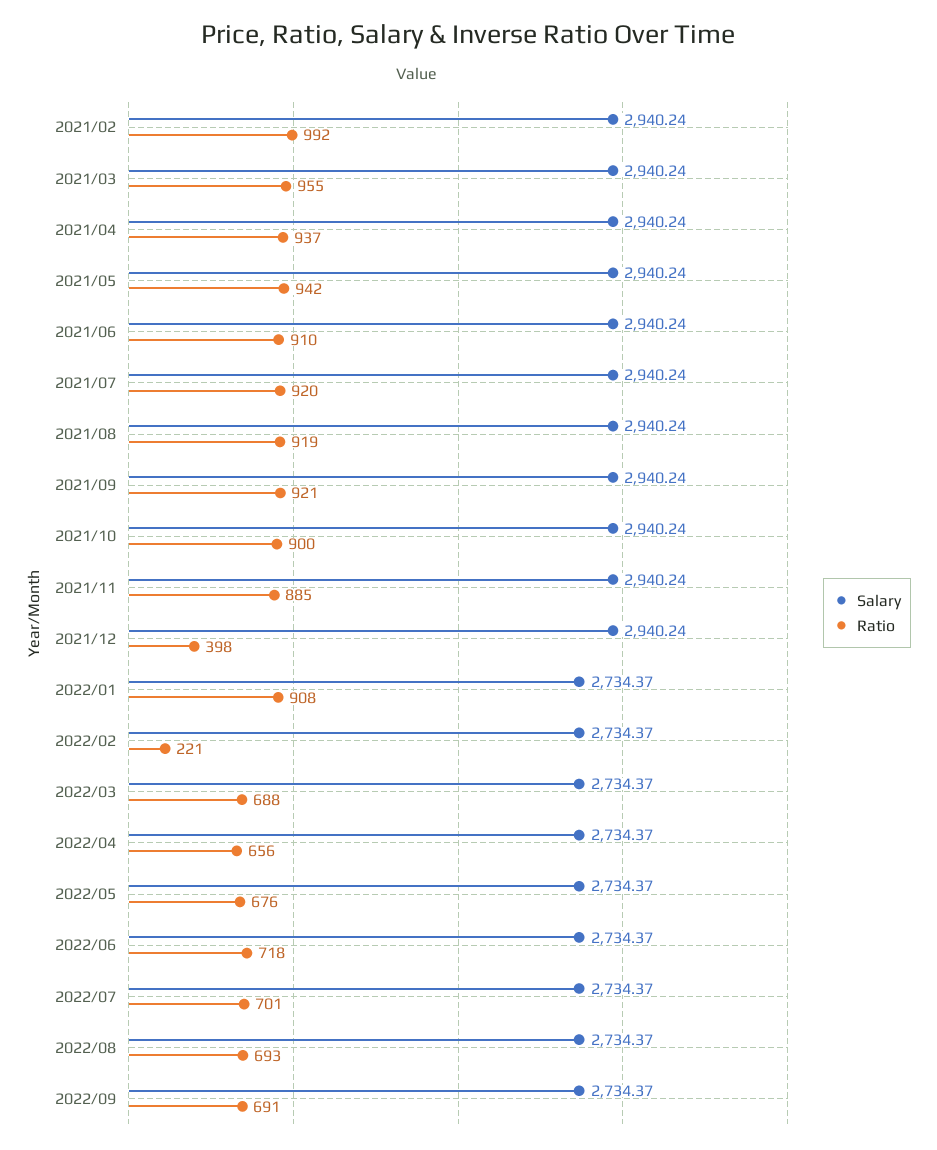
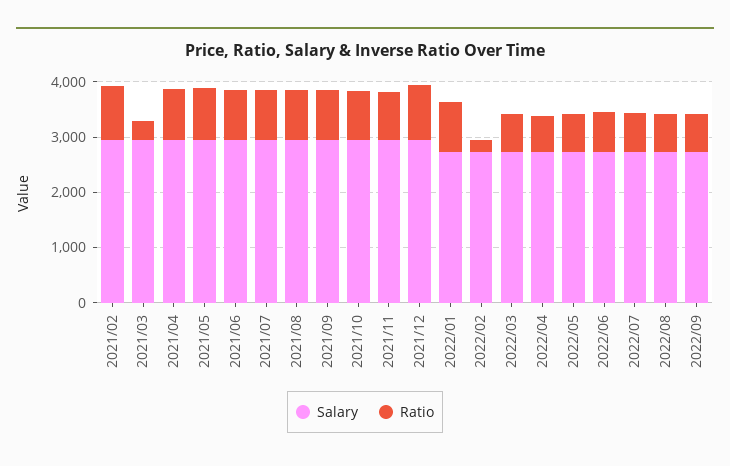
  {
    "Salary": {
      "2021/02": 2940.24,
      "2021/03": 2940.24,
      "2021/04": 2940.24,
      "2021/05": 2940.24,
      "2021/06": 2940.24,
      "2021/07": 2940.24,
      "2021/08": 2940.24,
      "2021/09": 2940.24,
      "2021/10": 2940.24,
      "2021/11": 2940.24,
      "2021/12": 2940.24,
      "2022/01": 2734.37,
      "2022/02": 2734.37,
      "2022/03": 2734.37,
      "2022/04": 2734.37,
      "2022/05": 2734.37,
      "2022/06": 2734.37,
      "2022/07": 2734.37,
      "2022/08": 2734.37,
      "2022/09": 2734.37
    },
    "Ratio": {
      "2021/02": 992,
-     "2021/03": 955,
+     "2021/03": 400,
      "2021/04": 937,
      "2021/05": 942,
      "2021/06": 910,
      "2021/07": 920,
      "2021/08": 919,
      "2021/09": 921,
      "2021/10": 900,
      "2021/11": 885,
-     "2021/12": 398,
+     "2021/12": 1000,
      "2022/01": 908,
      "2022/02": 221,
      "2022/03": 688,
      "2022/04": 656,
      "2022/05": 676,
      "2022/06": 718,
      "2022/07": 701,
      "2022/08": 693,
      "2022/09": 691
    }
  }

